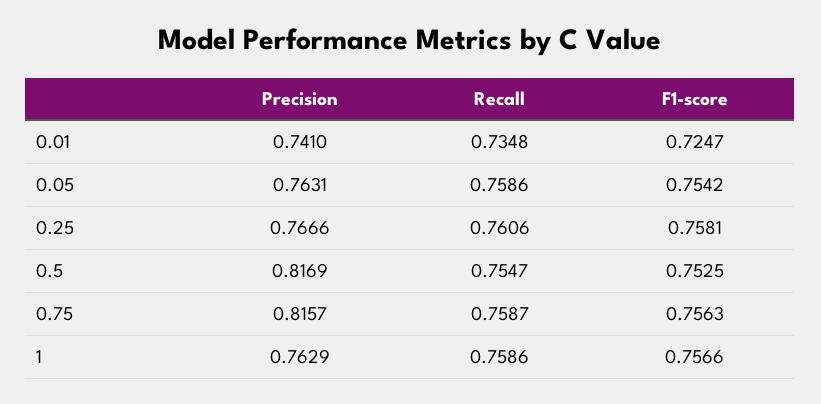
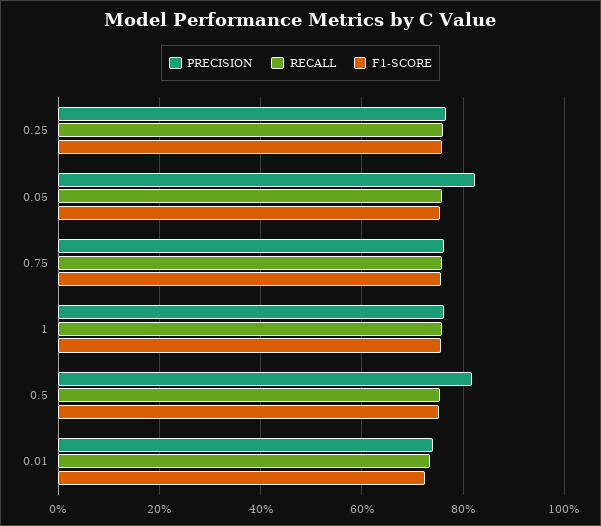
  {
    "Precision": {
      "0.01": 0.741,
-     "0.05": 0.7631,
+     "0.05": 0.82,
      "0.25": 0.7666,
      "0.5": 0.8169,
-     "0.75": 0.8157,
+     "0.75": 0.76,
      "1": 0.7629
    },
    "Recall": {
      "0.01": 0.7348,
      "0.05": 0.7586,
      "0.25": 0.7606,
      "0.5": 0.7547,
      "0.75": 0.7587,
      "1": 0.7586
    },
    "F1-score": {
      "0.01": 0.7247,
      "0.05": 0.7542,
      "0.25": 0.7581,
      "0.5": 0.7525,
      "0.75": 0.7563,
      "1": 0.7566
    }
  }

